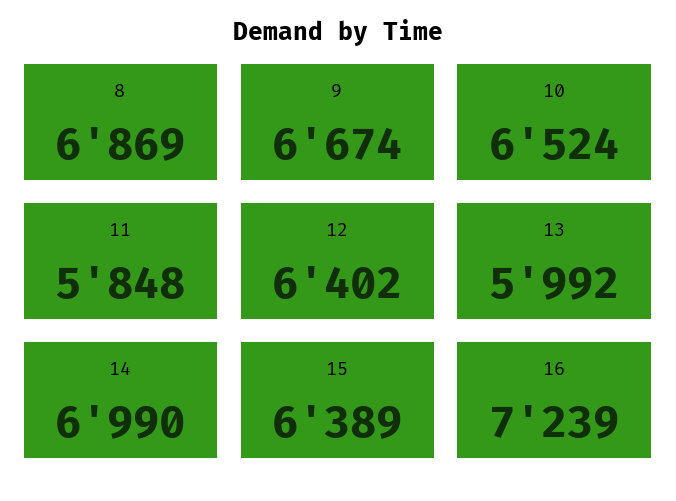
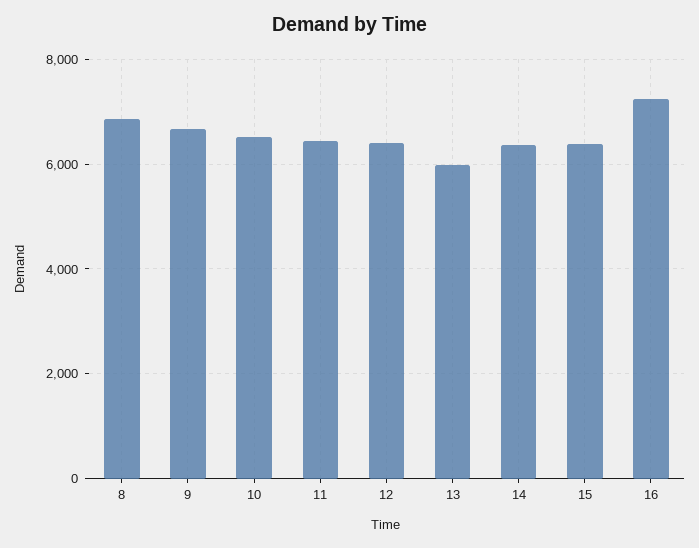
  {
    "8": 6869,
    "9": 6674,
    "10": 6524,
-   "11": 5848,
+   "11": 6400,
    "12": 6402,
    "13": 5992,
-   "14": 6990,
+   "14": 6400,
    "15": 6389,
    "16": 7239
  }

